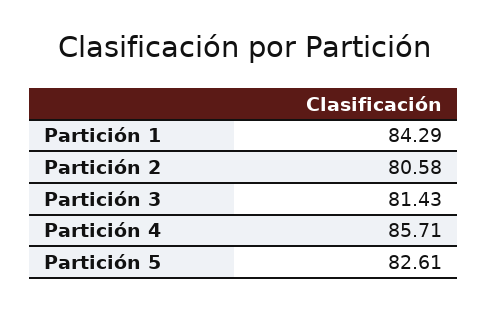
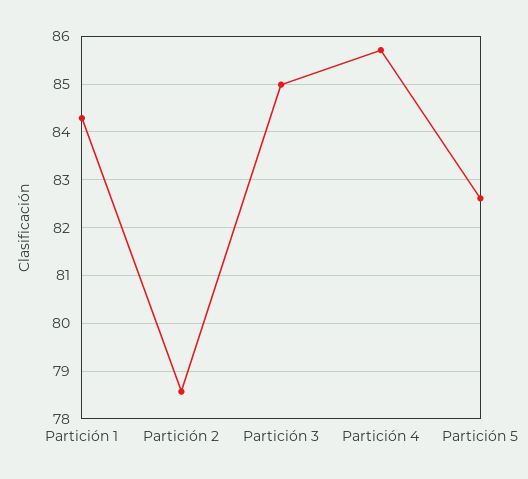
  {
    "Partición 1": 84.29,
-   "Partición 2": 80.58,
+   "Partición 2": 78.6,
-   "Partición 3": 81.43,
+   "Partición 3": 85,
    "Partición 4": 85.71,
    "Partición 5": 82.61
  }

